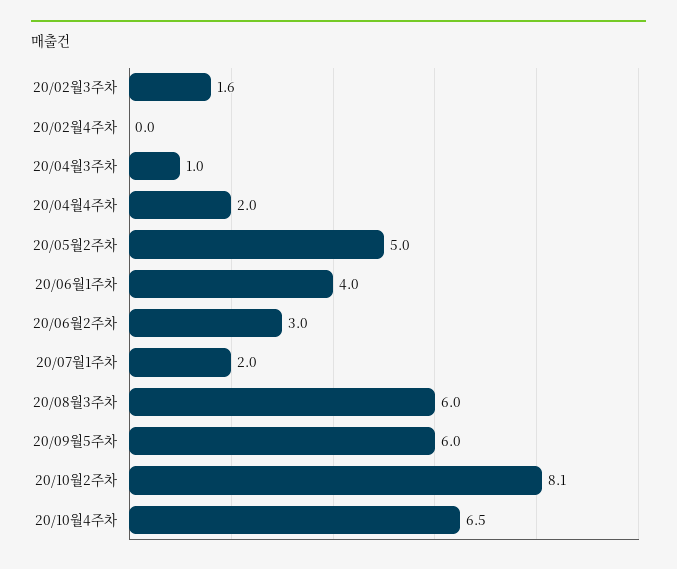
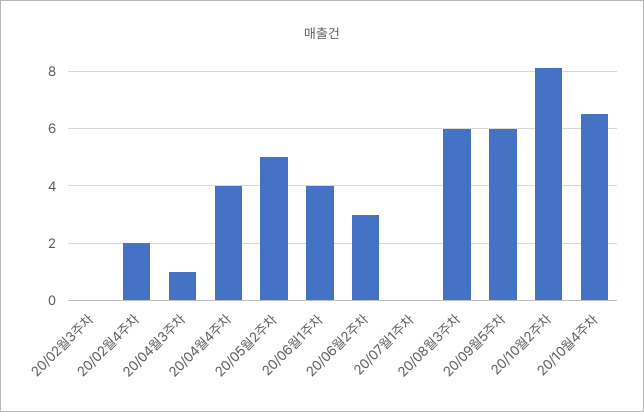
  {
-   "20/02월3주차": 1.6,
+   "20/02월3주차": 0,
-   "20/02월4주차": 0,
+   "20/02월4주차": 2,
    "20/04월3주차": 1,
-   "20/04월4주차": 2,
+   "20/04월4주차": 4,
    "20/05월2주차": 5,
    "20/06월1주차": 4,
    "20/06월2주차": 3,
-   "20/07월1주차": 2,
+   "20/07월1주차": 0,
    "20/08월3주차": 6,
    "20/09월5주차": 6,
    "20/10월2주차": 8.1,
    "20/10월4주차": 6.5
  }

